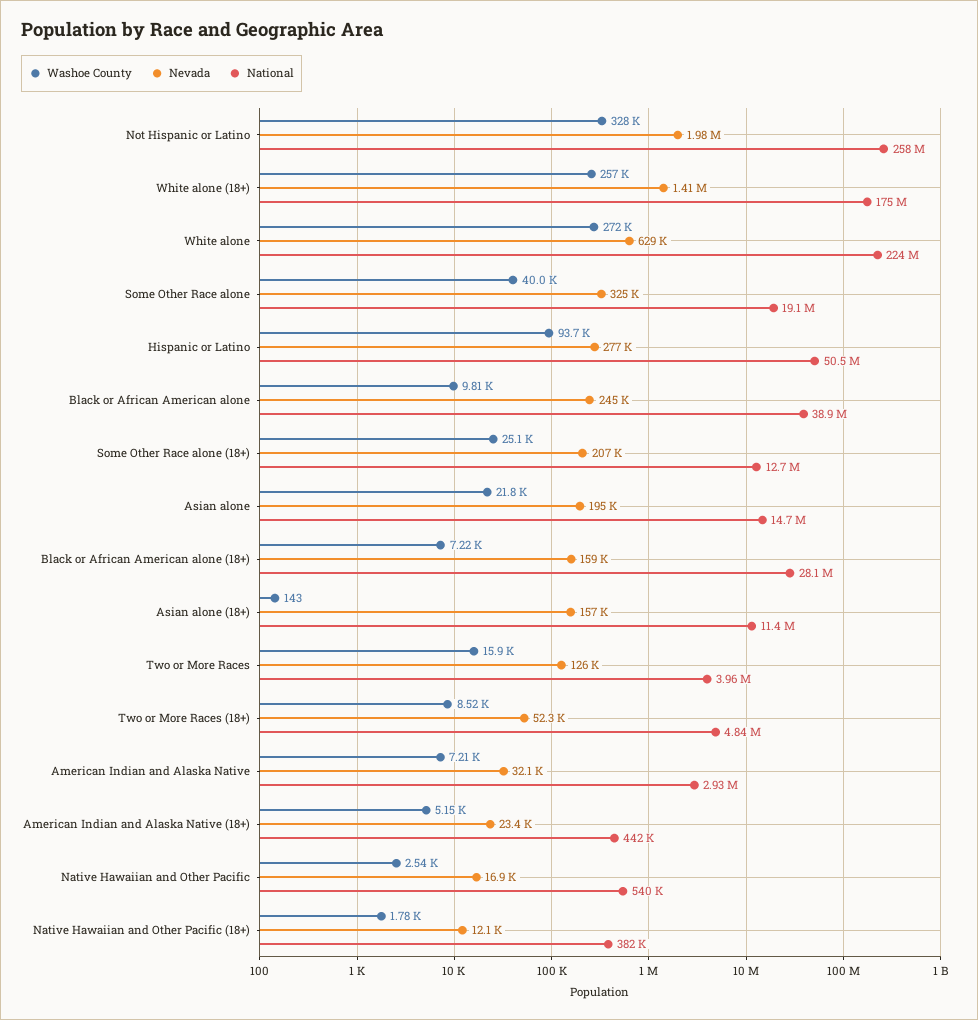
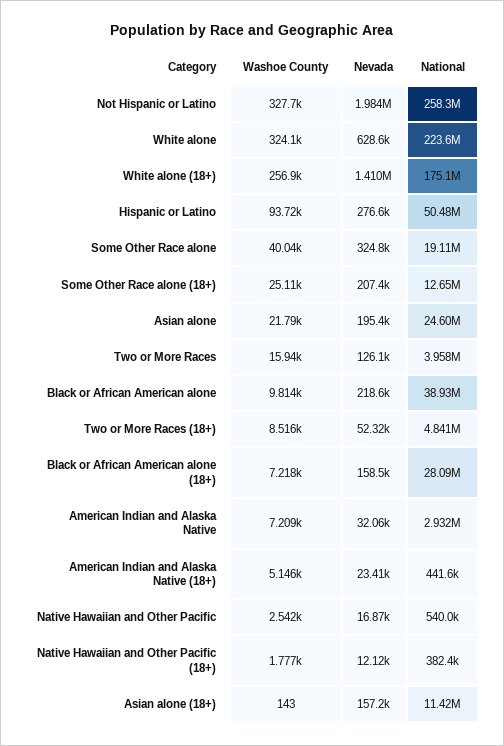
  {
    "Washoe County": {
      "Not Hispanic or Latino": 327700,
      "White alone (18+)": 256900,
-     "White alone": 272000,
+     "White alone": 324100,
      "Some Other Race alone": 40040,
      "Hispanic or Latino": 93720,
      "Black or African American alone": 9814,
      "Some Other Race alone (18+)": 25110,
      "Asian alone": 21790,
      "Black or African American alone (18+)": 7218,
      "Asian alone (18+)": 143,
      "Two or More Races": 15940,
      "Two or More Races (18+)": 8516,
      "American Indian and Alaska Native": 7209,
      "American Indian and Alaska Native (18+)": 5146,
      "Native Hawaiian and Other Pacific": 2542,
      "Native Hawaiian and Other Pacific (18+)": 1777
    },
    "Nevada": {
      "Not Hispanic or Latino": 1984000,
      "White alone (18+)": 1410000,
      "White alone": 628600,
      "Some Other Race alone": 324800,
      "Hispanic or Latino": 276600,
-     "Black or African American alone": 245000,
+     "Black or African American alone": 218600,
      "Some Other Race alone (18+)": 207400,
      "Asian alone": 195400,
      "Black or African American alone (18+)": 158500,
      "Asian alone (18+)": 157200,
      "Two or More Races": 126100,
      "Two or More Races (18+)": 52320,
      "American Indian and Alaska Native": 32060,
      "American Indian and Alaska Native (18+)": 23410,
      "Native Hawaiian and Other Pacific": 16870,
      "Native Hawaiian and Other Pacific (18+)": 12120
    },
    "National": {
      "Not Hispanic or Latino": 258300000,
      "White alone (18+)": 175100000,
      "White alone": 223600000,
      "Some Other Race alone": 19110000,
      "Hispanic or Latino": 50480000,
      "Black or African American alone": 38930000,
      "Some Other Race alone (18+)": 12650000,
-     "Asian alone": 14700000,
+     "Asian alone": 24600000,
      "Black or African American alone (18+)": 28090000,
      "Asian alone (18+)": 11420000,
      "Two or More Races": 3958000,
      "Two or More Races (18+)": 4841000,
      "American Indian and Alaska Native": 2932000,
      "American Indian and Alaska Native (18+)": 441600,
      "Native Hawaiian and Other Pacific": 540000,
      "Native Hawaiian and Other Pacific (18+)": 382400
    }
  }

